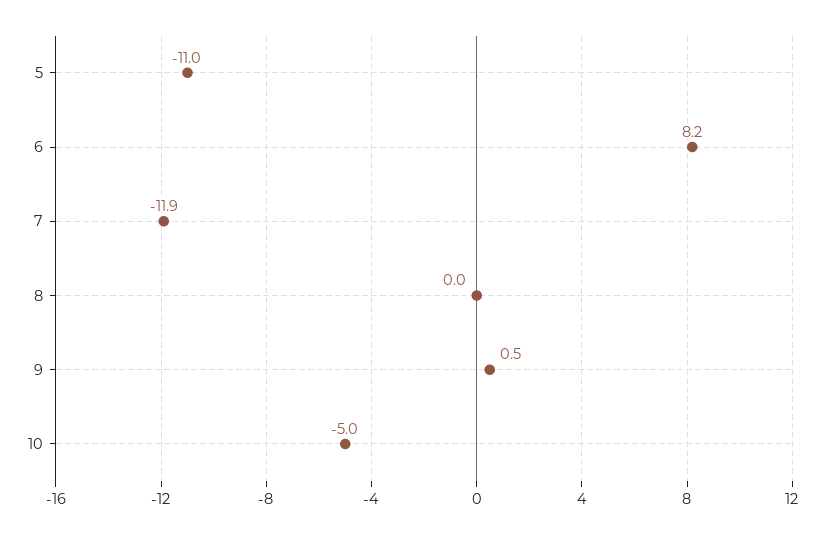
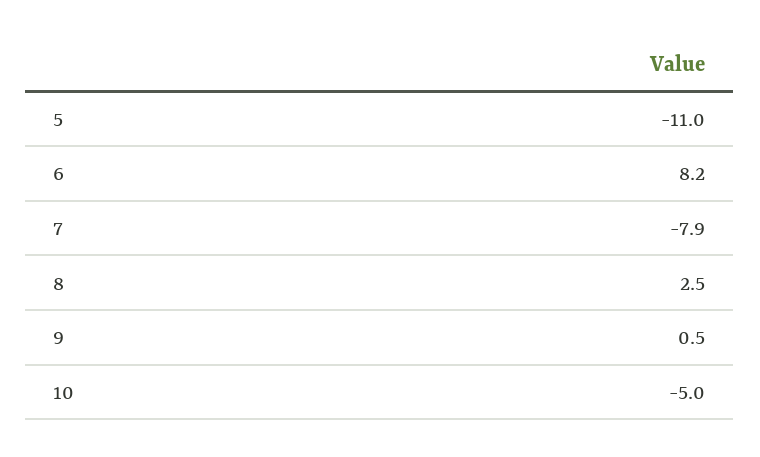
  {
    "5": -11,
    "6": 8.2,
-   "7": -11.9,
+   "7": -7.9,
-   "8": 0,
+   "8": 2.5,
    "9": 0.5,
    "10": -5
  }

